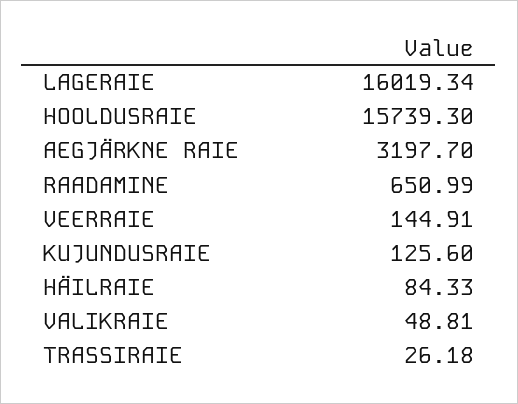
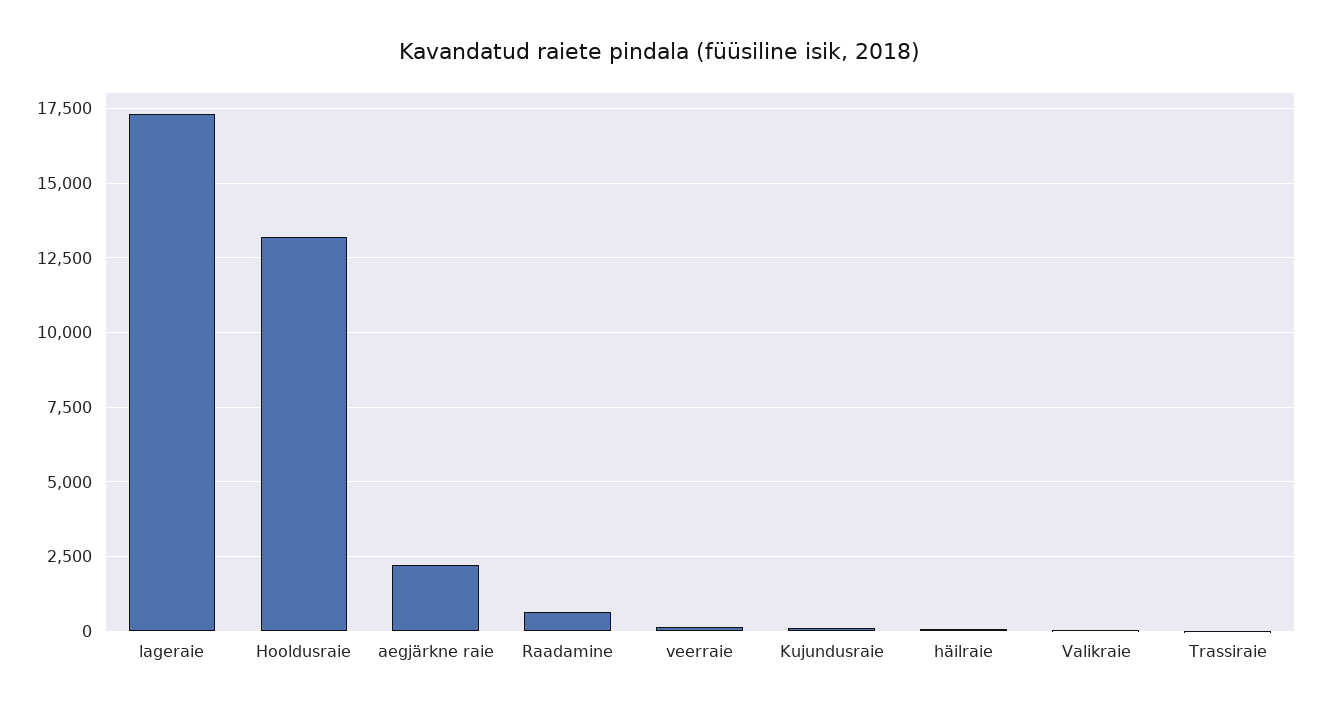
  {
-   "LAGERAIE": 16019.34,
+   "LAGERAIE": 17250,
-   "HOOLDUSRAIE": 15739.3,
+   "HOOLDUSRAIE": 13250,
-   "AEGJÄRKNE RAIE": 3197.7,
+   "AEGJÄRKNE RAIE": 2250,
    "RAADAMINE": 650.99,
    "VEERRAIE": 144.91,
    "KUJUNDUSRAIE": 125.6,
    "HÄILRAIE": 84.33,
    "VALIKRAIE": 48.81,
    "TRASSIRAIE": 26.18
  }

